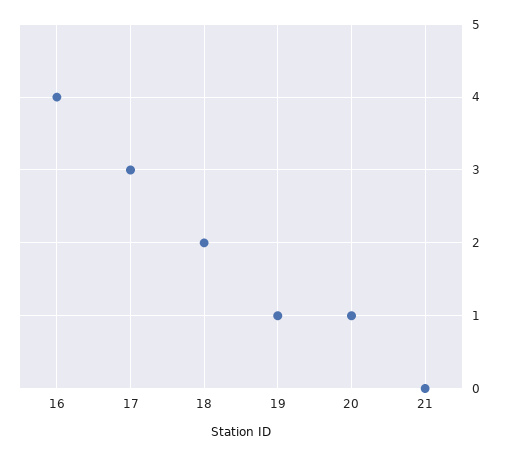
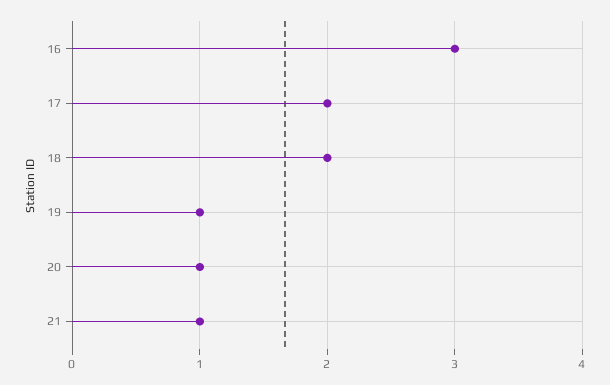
  {
-   "16": 4,
+   "16": 3,
-   "17": 3,
+   "17": 2,
    "18": 2,
    "19": 1,
    "20": 1,
-   "21": 0
+   "21": 1
  }

